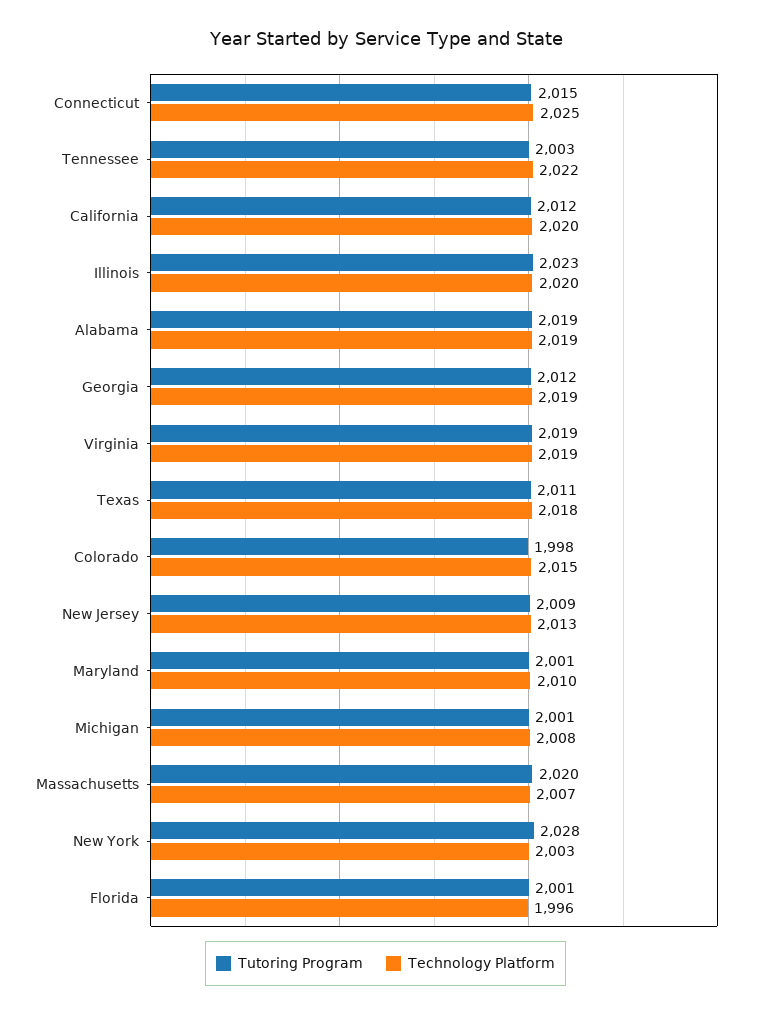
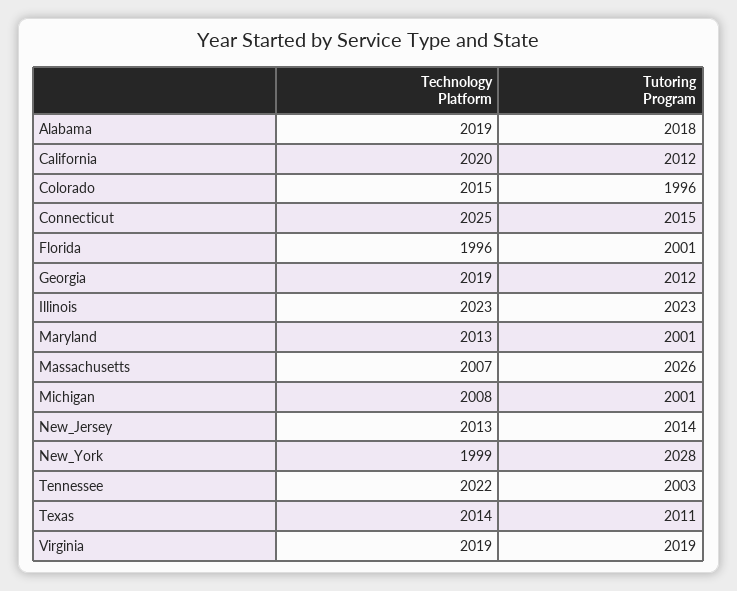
  {
    "Tutoring Program": {
      "Connecticut": 2015,
      "Tennessee": 2003,
      "California": 2012,
      "Illinois": 2023,
-     "Alabama": 2019,
+     "Alabama": 2018,
      "Georgia": 2012,
      "Virginia": 2019,
      "Texas": 2011,
-     "Colorado": 1998,
+     "Colorado": 1996,
-     "New Jersey": 2009,
+     "New Jersey": 2014,
      "Maryland": 2001,
      "Michigan": 2001,
-     "Massachusetts": 2020,
+     "Massachusetts": 2026,
      "New York": 2028,
      "Florida": 2001
    },
    "Technology Platform": {
      "Connecticut": 2025,
      "Tennessee": 2022,
      "California": 2020,
-     "Illinois": 2020,
+     "Illinois": 2023,
      "Alabama": 2019,
      "Georgia": 2019,
      "Virginia": 2019,
-     "Texas": 2018,
+     "Texas": 2014,
      "Colorado": 2015,
      "New Jersey": 2013,
-     "Maryland": 2010,
+     "Maryland": 2013,
      "Michigan": 2008,
      "Massachusetts": 2007,
-     "New York": 2003,
+     "New York": 1999,
      "Florida": 1996
    }
  }

